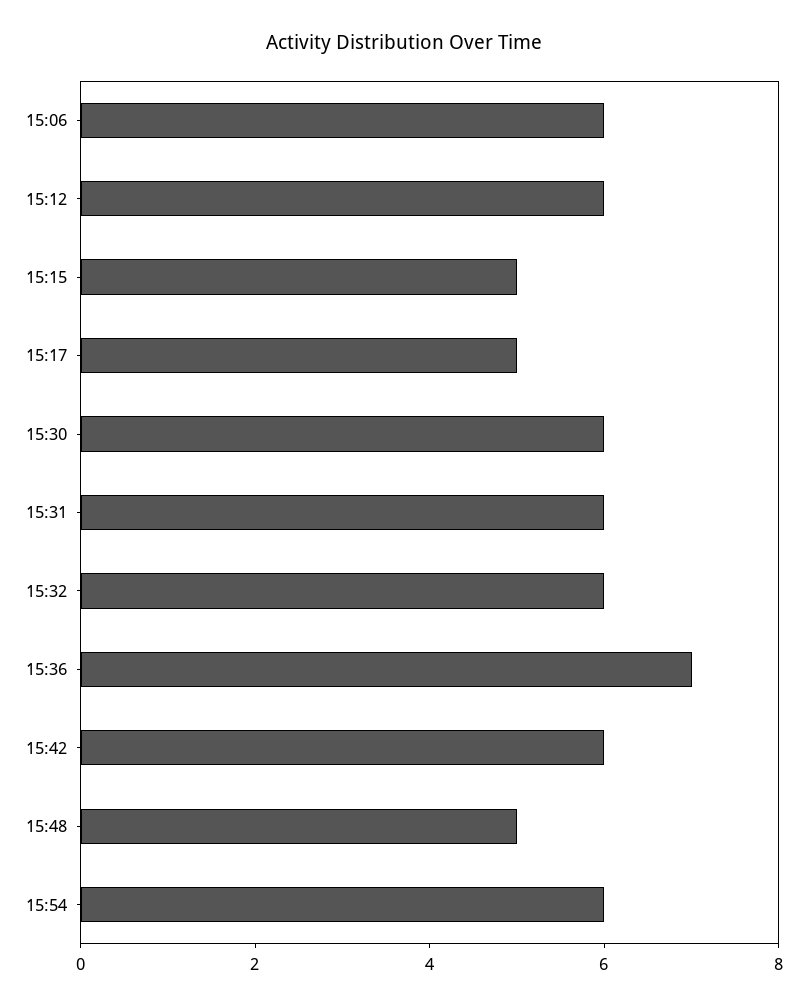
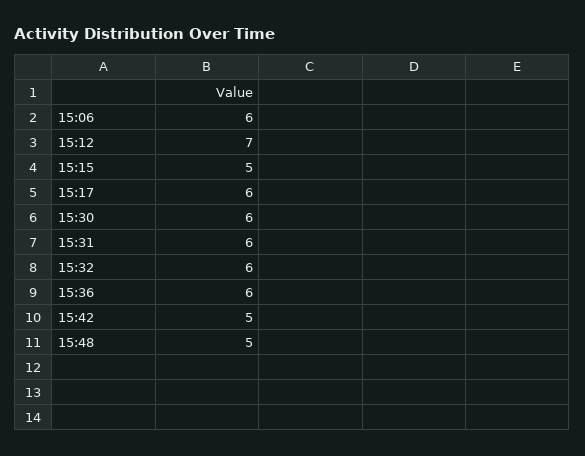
  {
    "15:06": 6,
-   "15:12": 6,
+   "15:12": 7,
    "15:15": 5,
-   "15:17": 5,
+   "15:17": 6,
    "15:30": 6,
    "15:31": 6,
    "15:32": 6,
-   "15:36": 7,
+   "15:36": 6,
-   "15:42": 6,
+   "15:42": 5,
-   "15:48": 5,
+   "15:48": 5
-   "15:54": 6
  }

